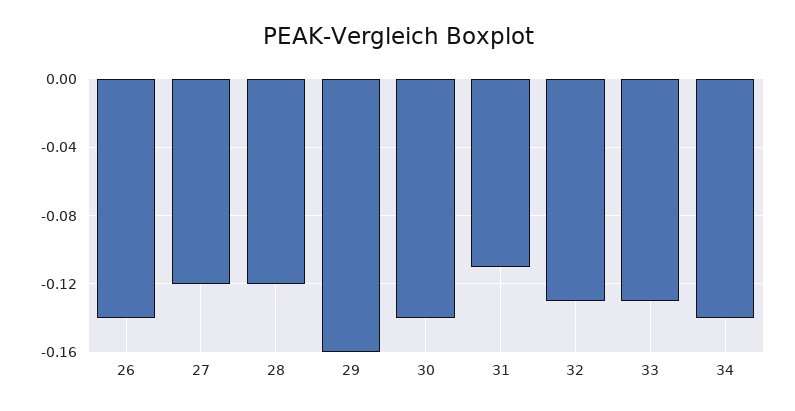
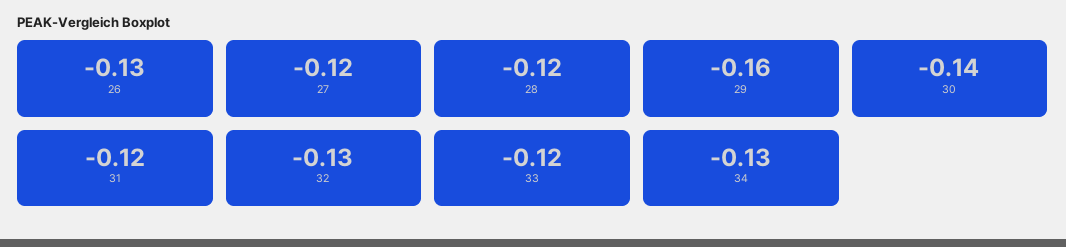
  {
-   "26": -0.14,
+   "26": -0.13,
    "27": -0.12,
    "28": -0.12,
    "29": -0.16,
    "30": -0.14,
-   "31": -0.11,
+   "31": -0.12,
    "32": -0.13,
-   "33": -0.13,
+   "33": -0.12,
-   "34": -0.14
+   "34": -0.13
  }

